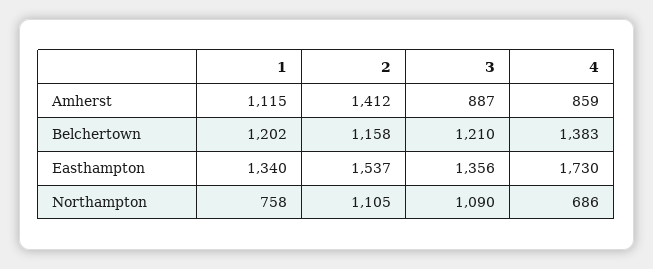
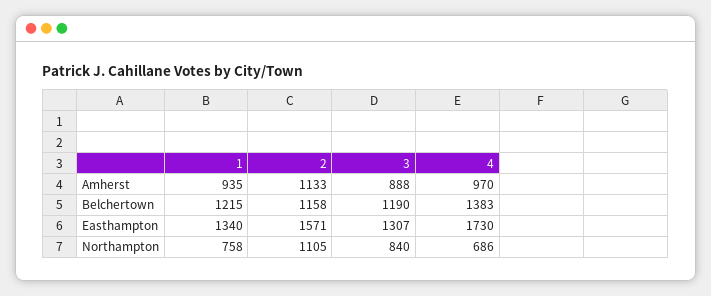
  {
    "1": {
-     "Amherst": 1115,
+     "Amherst": 935,
-     "Belchertown": 1202,
+     "Belchertown": 1215,
      "Easthampton": 1340,
      "Northampton": 758
    },
    "2": {
-     "Amherst": 1412,
+     "Amherst": 1133,
      "Belchertown": 1158,
-     "Easthampton": 1537,
+     "Easthampton": 1571,
      "Northampton": 1105
    },
    "3": {
-     "Amherst": 887,
+     "Amherst": 888,
-     "Belchertown": 1210,
+     "Belchertown": 1190,
-     "Easthampton": 1356,
+     "Easthampton": 1307,
-     "Northampton": 1090
+     "Northampton": 840
    },
    "4": {
-     "Amherst": 859,
+     "Amherst": 970,
      "Belchertown": 1383,
      "Easthampton": 1730,
      "Northampton": 686
    }
  }

